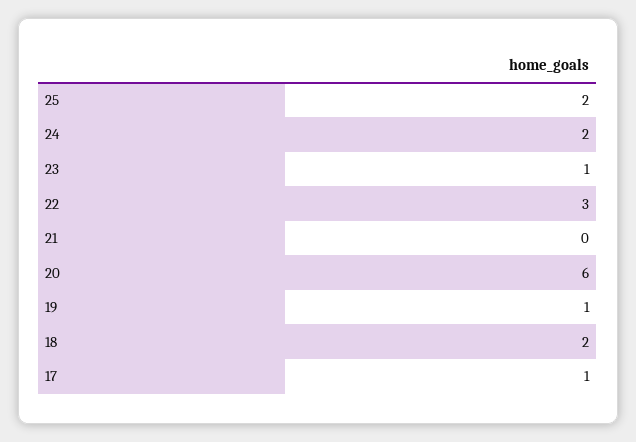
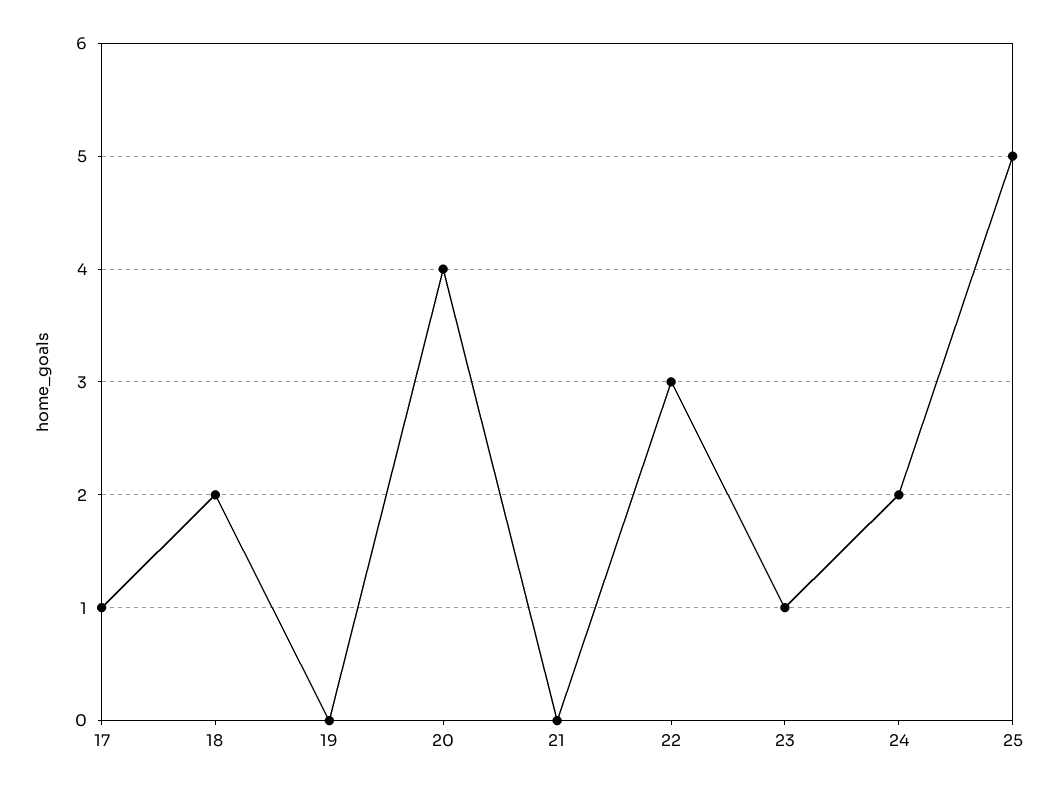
  {
-   "25": 2,
+   "25": 5,
    "24": 2,
    "23": 1,
    "22": 3,
    "21": 0,
-   "20": 6,
+   "20": 4,
-   "19": 1,
+   "19": 0,
    "18": 2,
    "17": 1
  }

